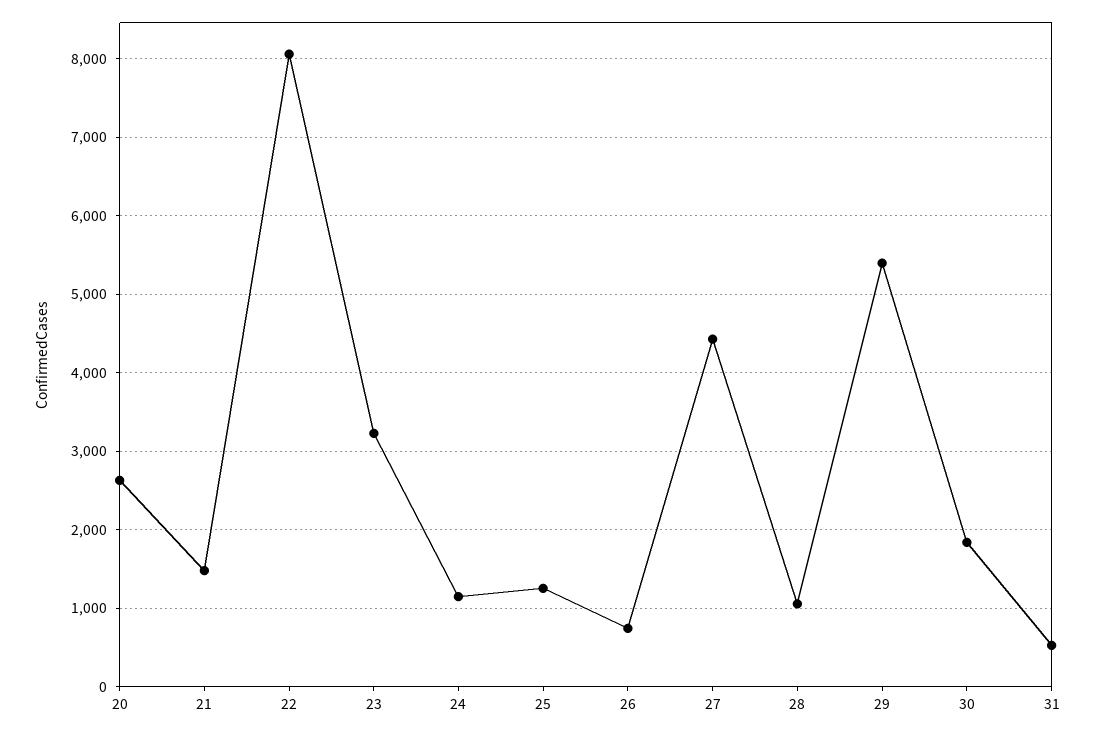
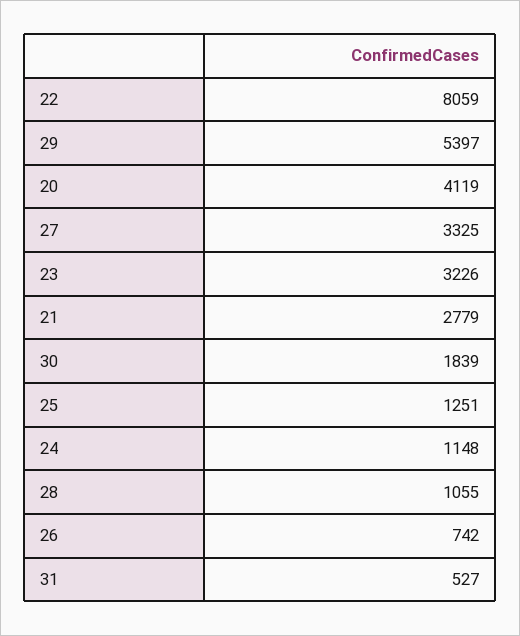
  {
-   "20": 2600,
+   "20": 4119,
-   "21": 1500,
+   "21": 2779,
    "22": 8059,
    "23": 3226,
    "24": 1148,
    "25": 1251,
    "26": 742,
-   "27": 4400,
+   "27": 3325,
    "28": 1055,
    "29": 5397,
    "30": 1839,
    "31": 527
  }

